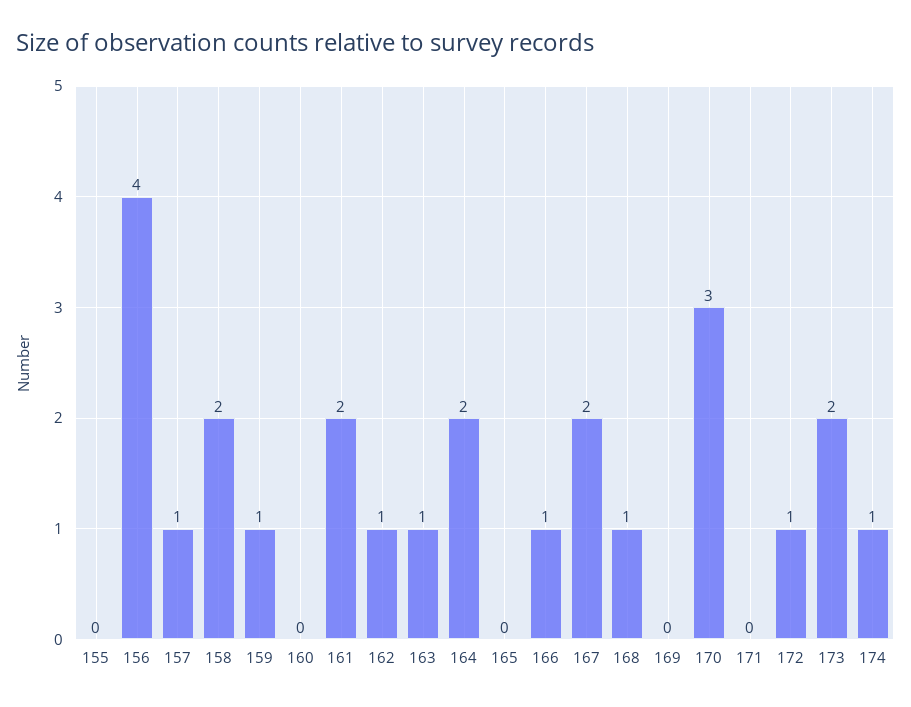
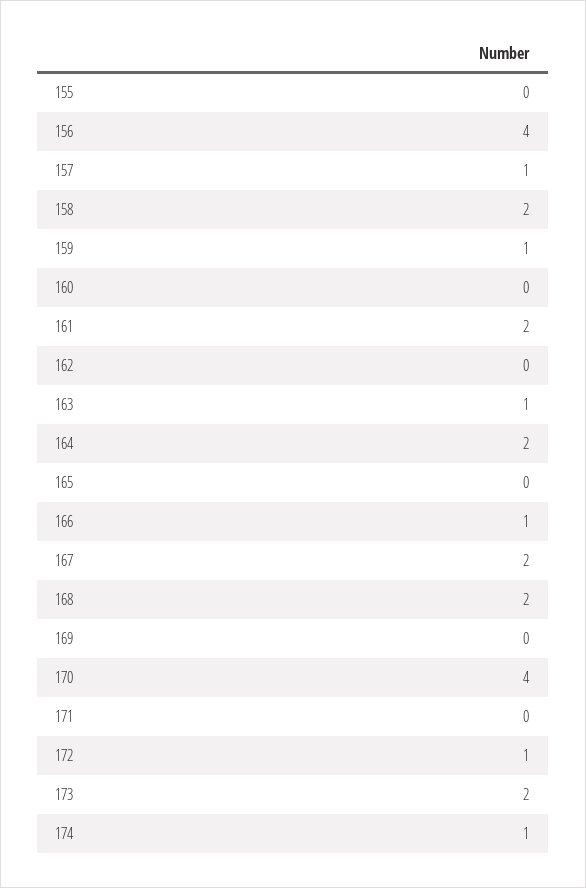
  {
    "155": 0,
    "156": 4,
    "157": 1,
    "158": 2,
    "159": 1,
    "160": 0,
    "161": 2,
-   "162": 1,
+   "162": 0,
    "163": 1,
    "164": 2,
    "165": 0,
    "166": 1,
    "167": 2,
-   "168": 1,
+   "168": 2,
    "169": 0,
-   "170": 3,
+   "170": 4,
    "171": 0,
    "172": 1,
    "173": 2,
    "174": 1
  }

